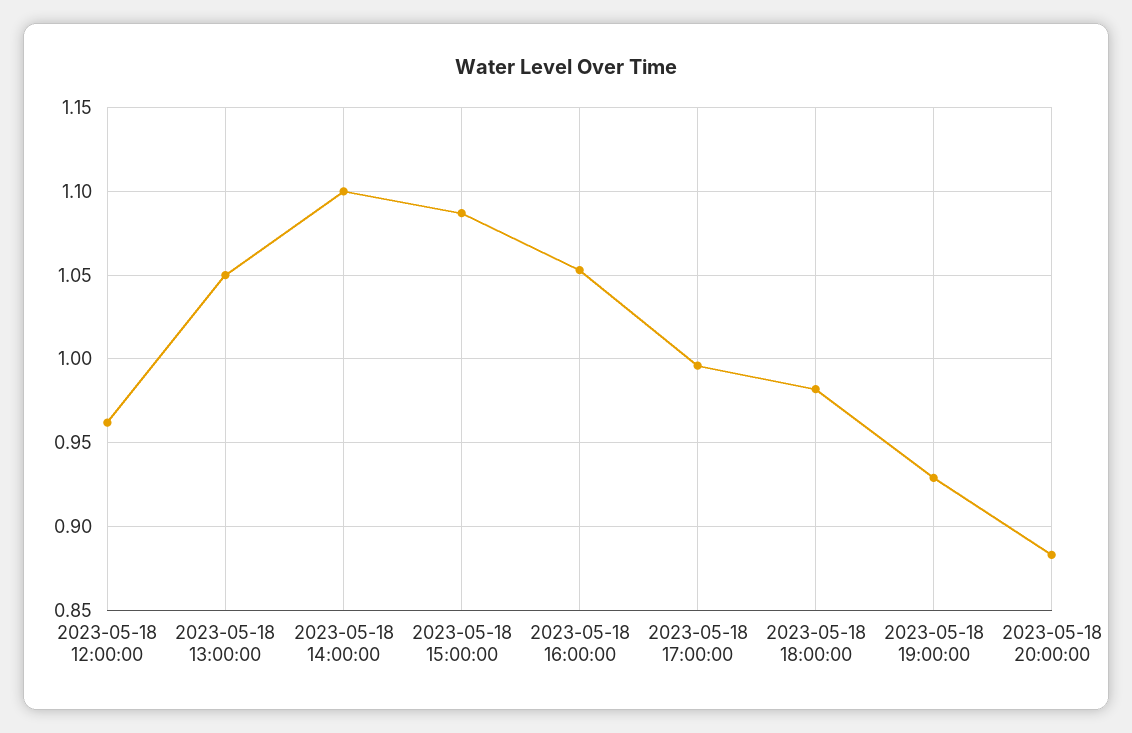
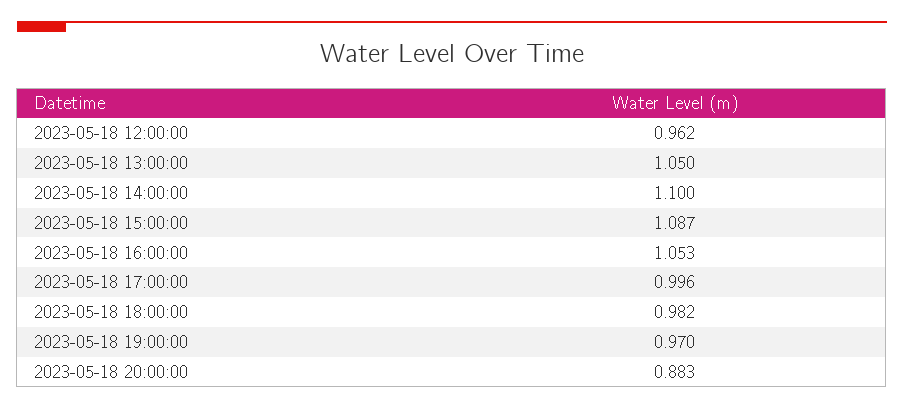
  {
    "2023-05-18 12:00:00": 0.962,
    "2023-05-18 13:00:00": 1.05,
    "2023-05-18 14:00:00": 1.1,
    "2023-05-18 15:00:00": 1.087,
    "2023-05-18 16:00:00": 1.053,
    "2023-05-18 17:00:00": 0.996,
    "2023-05-18 18:00:00": 0.982,
-   "2023-05-18 19:00:00": 0.93,
+   "2023-05-18 19:00:00": 0.97,
    "2023-05-18 20:00:00": 0.883
  }

